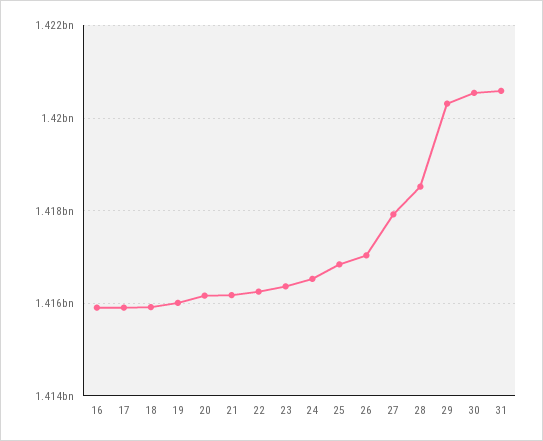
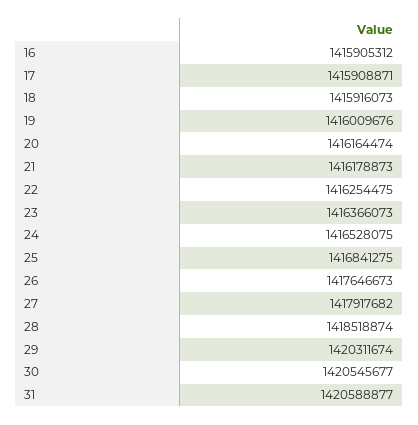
  {
    "16": 1415905312,
    "17": 1415908871,
    "18": 1415916073,
    "19": 1416009676,
    "20": 1416164474,
    "21": 1416178873,
    "22": 1416254475,
    "23": 1416366073,
    "24": 1416528075,
    "25": 1416841275,
-   "26": 1417000000,
+   "26": 1417646673,
    "27": 1417917682,
    "28": 1418518874,
    "29": 1420311674,
    "30": 1420545677,
    "31": 1420588877
  }

